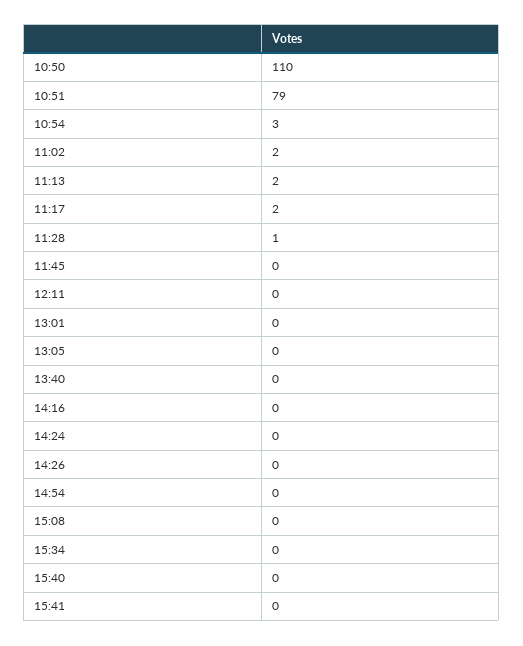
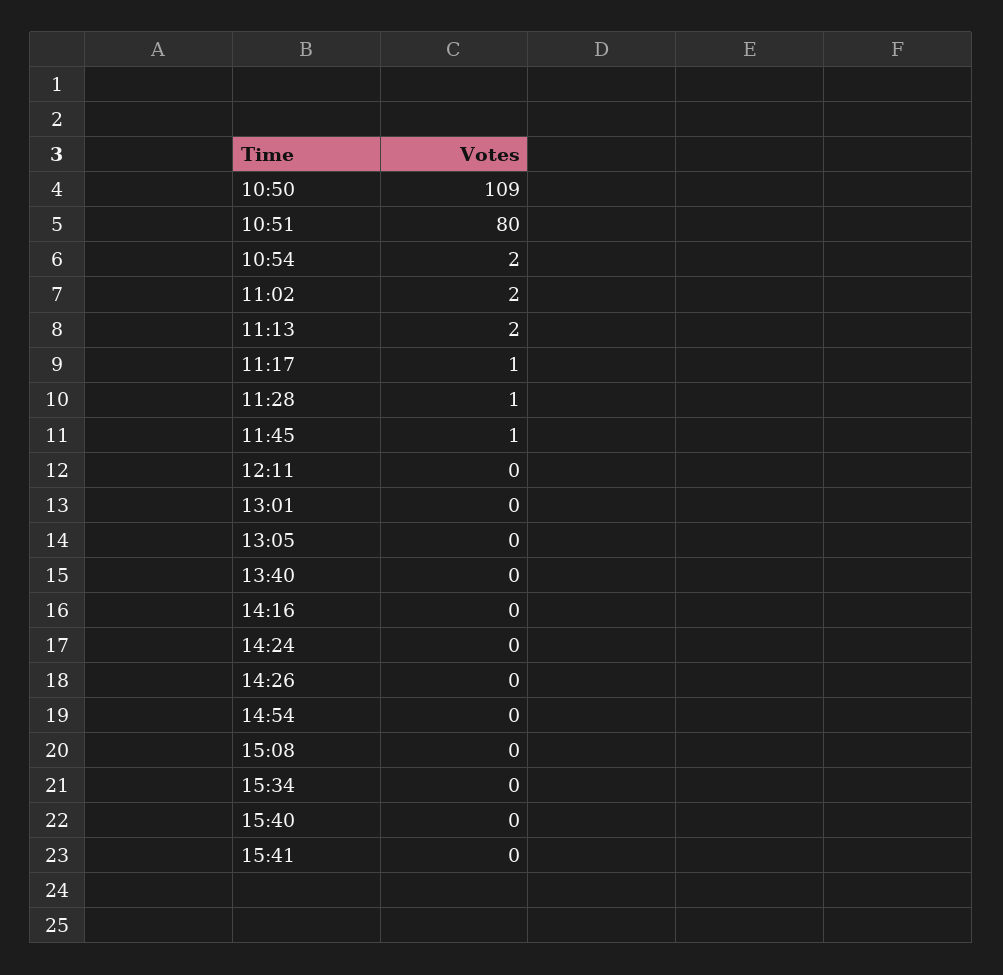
  {
-   "10:50": 110,
+   "10:50": 109,
-   "10:51": 79,
+   "10:51": 80,
-   "10:54": 3,
+   "10:54": 2,
    "11:02": 2,
    "11:13": 2,
-   "11:17": 2,
+   "11:17": 1,
    "11:28": 1,
-   "11:45": 0,
+   "11:45": 1,
    "12:11": 0,
    "13:01": 0,
    "13:05": 0,
    "13:40": 0,
    "14:16": 0,
    "14:24": 0,
    "14:26": 0,
    "14:54": 0,
    "15:08": 0,
    "15:34": 0,
    "15:40": 0,
    "15:41": 0
  }

